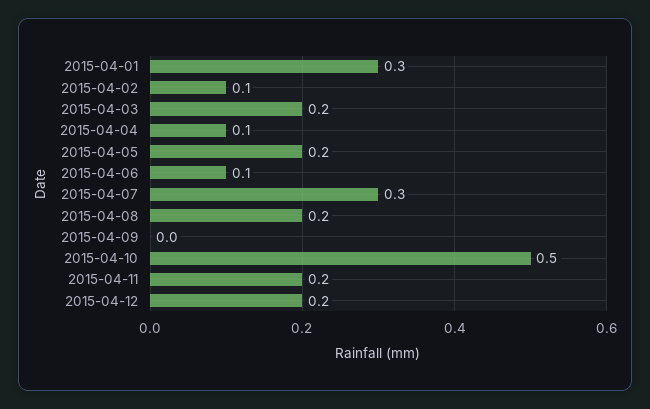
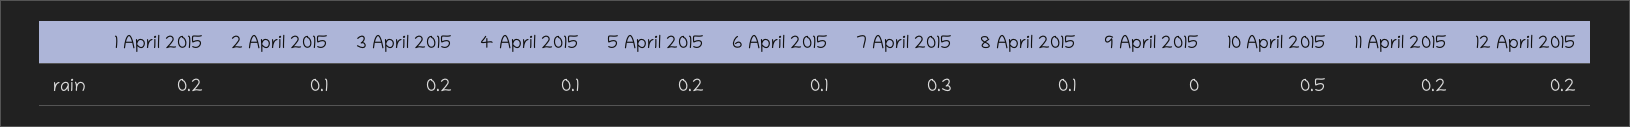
  {
-   "2015-04-01": 0.3,
+   "2015-04-01": 0.2,
    "2015-04-02": 0.1,
    "2015-04-03": 0.2,
    "2015-04-04": 0.1,
    "2015-04-05": 0.2,
    "2015-04-06": 0.1,
    "2015-04-07": 0.3,
-   "2015-04-08": 0.2,
+   "2015-04-08": 0.1,
    "2015-04-09": 0,
    "2015-04-10": 0.5,
    "2015-04-11": 0.2,
    "2015-04-12": 0.2
  }

